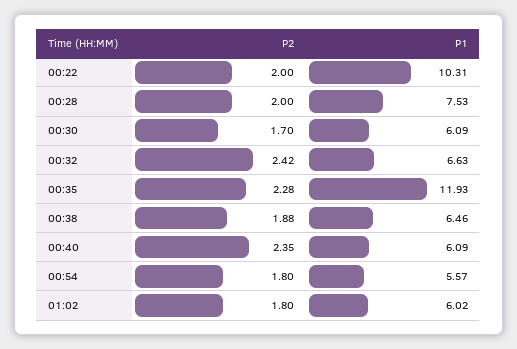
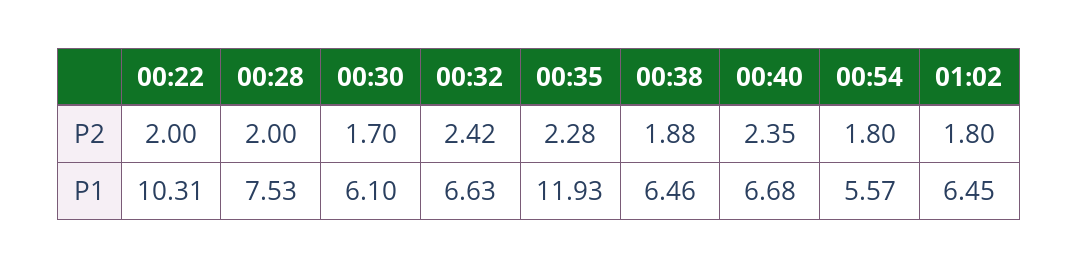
  {
    "P2": {
      "00:22": 2,
      "00:28": 2,
      "00:30": 1.7,
      "00:32": 2.42,
      "00:35": 2.28,
      "00:38": 1.88,
      "00:40": 2.35,
      "00:54": 1.8,
      "01:02": 1.8
    },
    "P1": {
      "00:22": 10.31,
      "00:28": 7.53,
-     "00:30": 6.09,
+     "00:30": 6.1,
      "00:32": 6.63,
      "00:35": 11.93,
      "00:38": 6.46,
-     "00:40": 6.09,
+     "00:40": 6.68,
      "00:54": 5.57,
-     "01:02": 6.02
+     "01:02": 6.45
    }
  }

